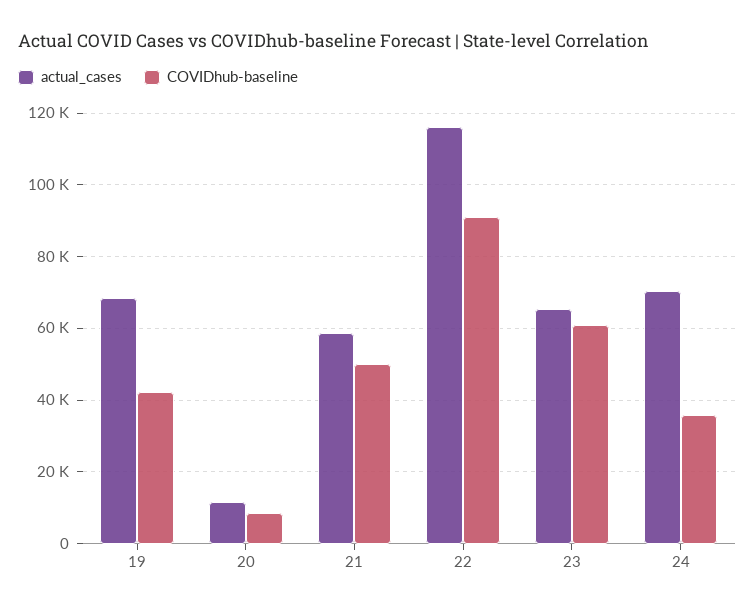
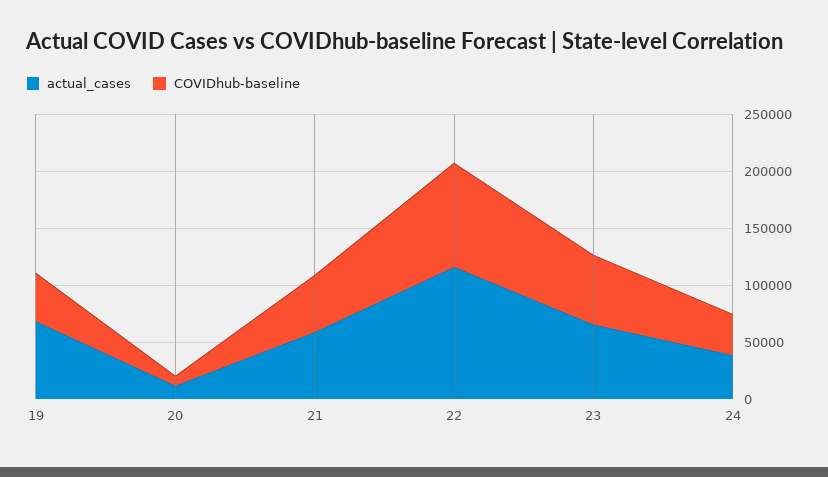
  {
    "actual_cases": {
      "19": 68000,
      "20": 12000,
      "21": 58000,
      "22": 116000,
      "23": 66000,
-     "24": 70000
+     "24": 40000
    },
    "COVIDhub-baseline": {
      "19": 42000,
      "20": 8000,
      "21": 50000,
      "22": 90000,
      "23": 60000,
      "24": 36000
    }
  }

